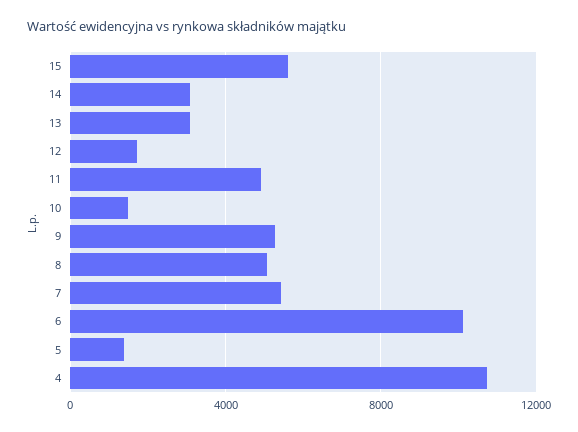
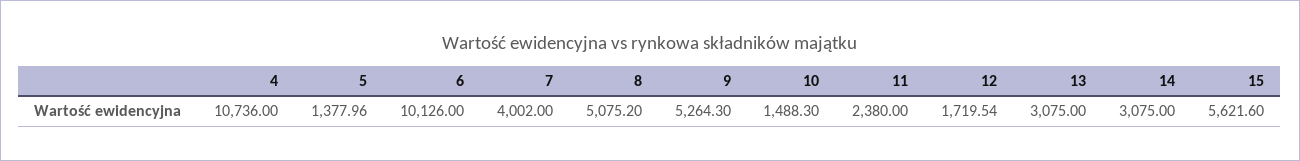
  {
    "15": 5621.6,
    "14": 3075,
    "13": 3075,
    "12": 1719.54,
-   "11": 5000,
+   "11": 2380,
    "10": 1488.3,
    "9": 5264.3,
    "8": 5075.2,
-   "7": 5500,
+   "7": 4002,
    "6": 10126,
    "5": 1377.96,
    "4": 10736
  }

